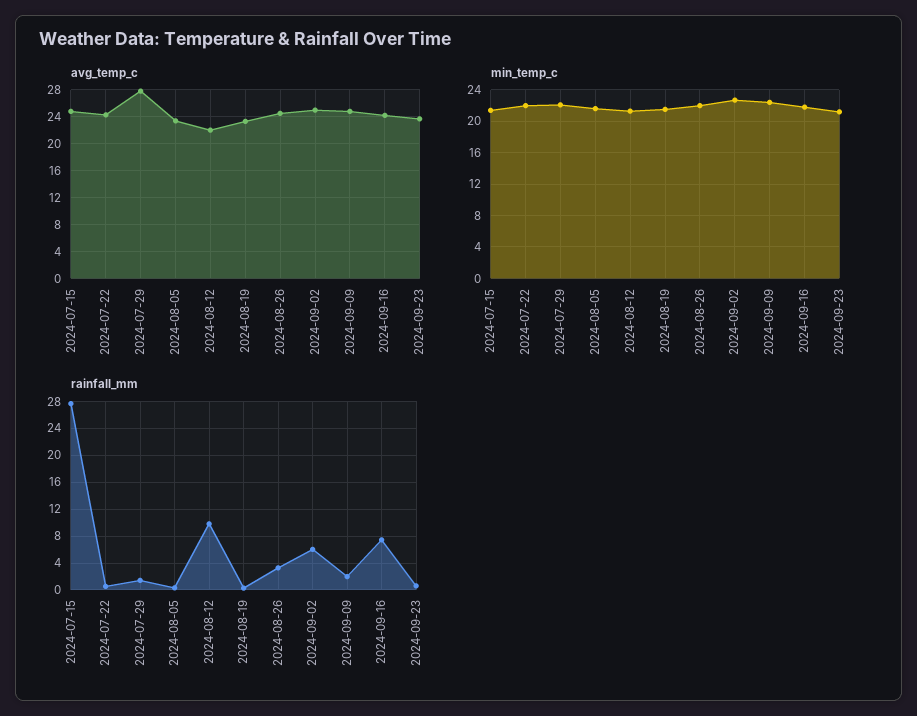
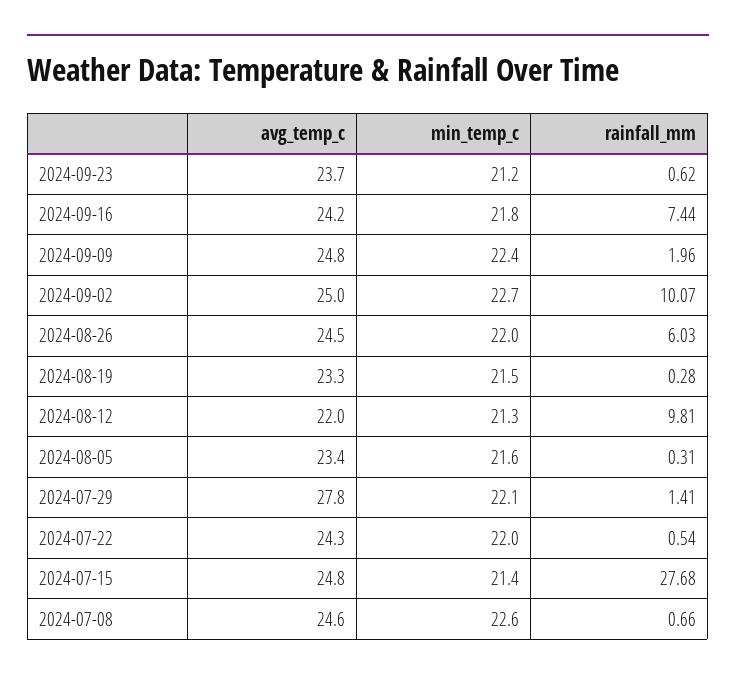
  {
    "avg_temp_c": {
      "2024-07-15": 24.8,
      "2024-07-22": 24.3,
      "2024-07-29": 27.8,
      "2024-08-05": 23.4,
      "2024-08-12": 22,
      "2024-08-19": 23.3,
      "2024-08-26": 24.5,
      "2024-09-02": 25,
      "2024-09-09": 24.8,
      "2024-09-16": 24.2,
-     "2024-09-23": 23.7
+     "2024-09-23": 23.7,
+     "2024-07-08": 24.6
    },
    "min_temp_c": {
      "2024-07-15": 21.4,
      "2024-07-22": 22,
      "2024-07-29": 22.1,
      "2024-08-05": 21.6,
      "2024-08-12": 21.3,
      "2024-08-19": 21.5,
      "2024-08-26": 22,
      "2024-09-02": 22.7,
      "2024-09-09": 22.4,
      "2024-09-16": 21.8,
-     "2024-09-23": 21.2
+     "2024-09-23": 21.2,
+     "2024-07-08": 22.6
    },
    "rainfall_mm": {
      "2024-07-15": 27.68,
      "2024-07-22": 0.54,
      "2024-07-29": 1.41,
      "2024-08-05": 0.31,
      "2024-08-12": 9.81,
      "2024-08-19": 0.28,
-     "2024-08-26": 3,
+     "2024-08-26": 6.03,
-     "2024-09-02": 6,
+     "2024-09-02": 10.07,
      "2024-09-09": 1.96,
      "2024-09-16": 7.44,
-     "2024-09-23": 0.62
+     "2024-09-23": 0.62,
+     "2024-07-08": 0.66
    }
  }

